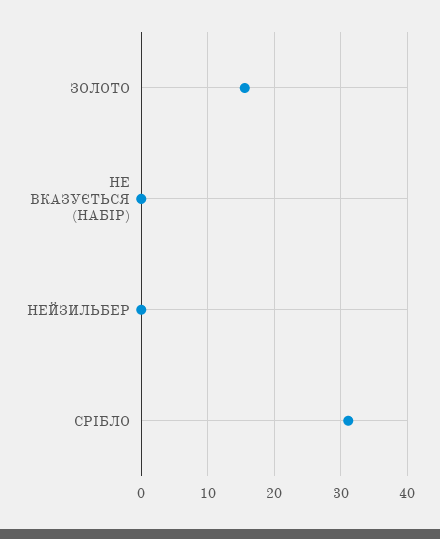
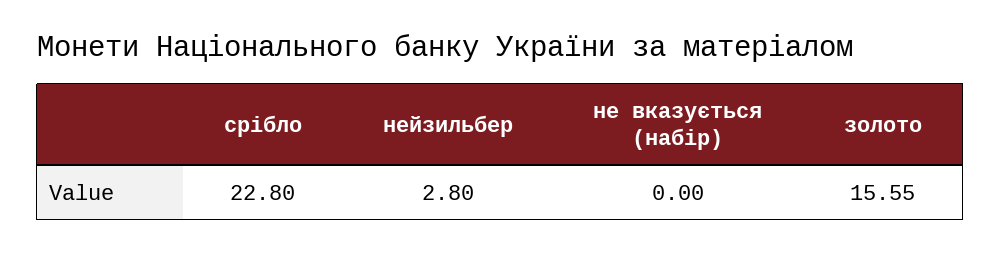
  {
    "ЗОЛОТО": 15.55,
    "НЕ ВКАЗУЄТЬСЯ (НАБІР)": 0,
-   "НЕЙЗИЛЬБЕР": 0,
+   "НЕЙЗИЛЬБЕР": 2.8,
-   "СРІБЛО": 31
+   "СРІБЛО": 22.8
  }

